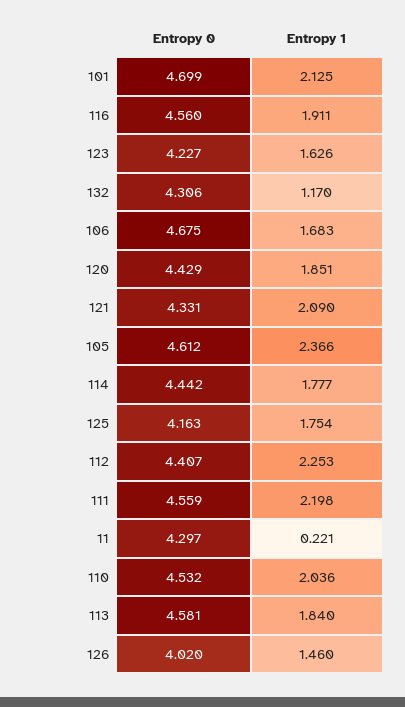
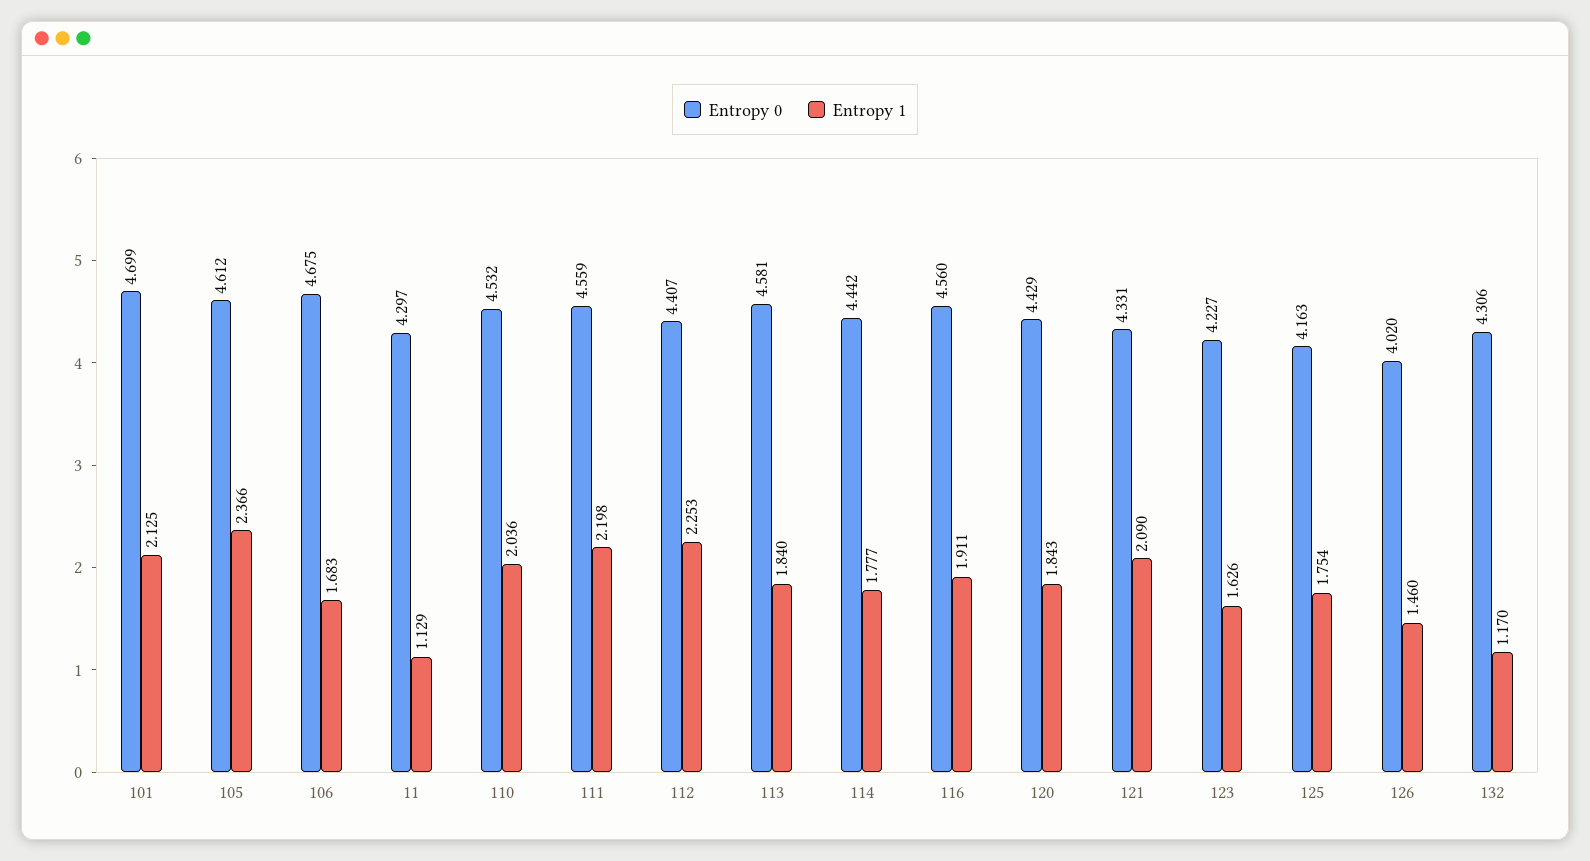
  {
    "Entropy 0": {
      "101": 4.699,
      "116": 4.56,
      "123": 4.227,
      "132": 4.306,
      "106": 4.675,
      "120": 4.429,
      "121": 4.331,
      "105": 4.612,
      "114": 4.442,
      "125": 4.163,
      "112": 4.407,
      "111": 4.559,
      "11": 4.297,
      "110": 4.532,
      "113": 4.581,
      "126": 4.02
    },
    "Entropy 1": {
      "101": 2.125,
      "116": 1.911,
      "123": 1.626,
      "132": 1.17,
      "106": 1.683,
-     "120": 1.851,
+     "120": 1.843,
      "121": 2.09,
      "105": 2.366,
      "114": 1.777,
      "125": 1.754,
      "112": 2.253,
      "111": 2.198,
-     "11": 0.221,
+     "11": 1.129,
      "110": 2.036,
      "113": 1.84,
      "126": 1.46
    }
  }

